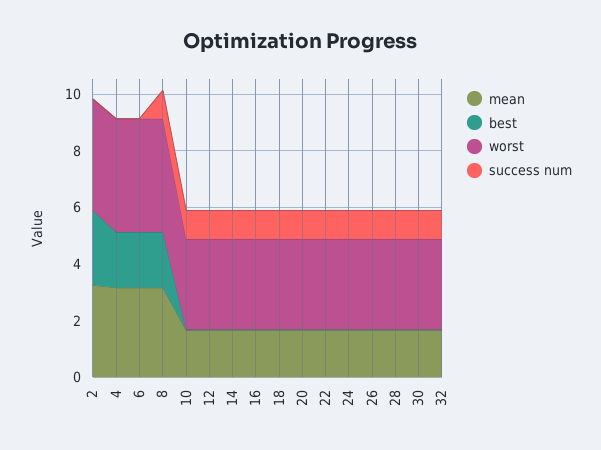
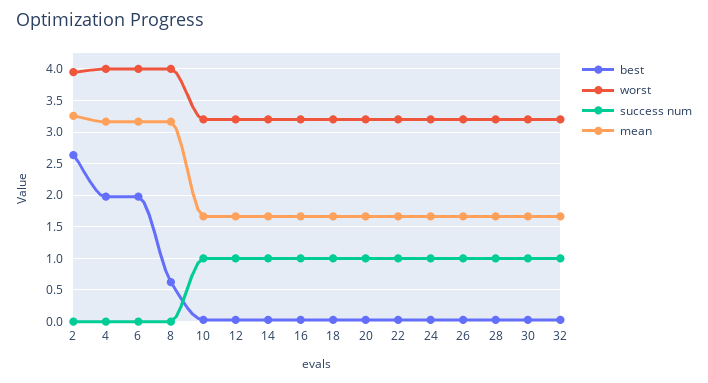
  {
    "mean": {
      "2": 3.3,
      "4": 3.2,
      "6": 3.2,
      "8": 3.2,
      "10": 1.7,
      "12": 1.7,
      "14": 1.7,
      "16": 1.7,
      "18": 1.7,
      "20": 1.7,
      "22": 1.7,
      "24": 1.7,
      "26": 1.7,
      "28": 1.7,
      "30": 1.7,
      "32": 1.7
    },
    "best": {
      "2": 2.6,
      "4": 2,
      "6": 2,
-     "8": 2,
+     "8": 0.6,
      "10": 0,
      "12": 0,
      "14": 0,
      "16": 0,
      "18": 0,
      "20": 0,
      "22": 0,
      "24": 0,
      "26": 0,
      "28": 0,
      "30": 0,
      "32": 0
    },
    "worst": {
      "2": 3.9,
      "4": 4,
      "6": 4,
      "8": 4,
      "10": 3.2,
      "12": 3.2,
      "14": 3.2,
      "16": 3.2,
      "18": 3.2,
      "20": 3.2,
      "22": 3.2,
      "24": 3.2,
      "26": 3.2,
      "28": 3.2,
      "30": 3.2,
      "32": 3.2
    },
    "success num": {
      "2": 0,
      "4": 0,
      "6": 0,
-     "8": 1,
+     "8": 0,
      "10": 1,
      "12": 1,
      "14": 1,
      "16": 1,
      "18": 1,
      "20": 1,
      "22": 1,
      "24": 1,
      "26": 1,
      "28": 1,
      "30": 1,
      "32": 1
    }
  }

